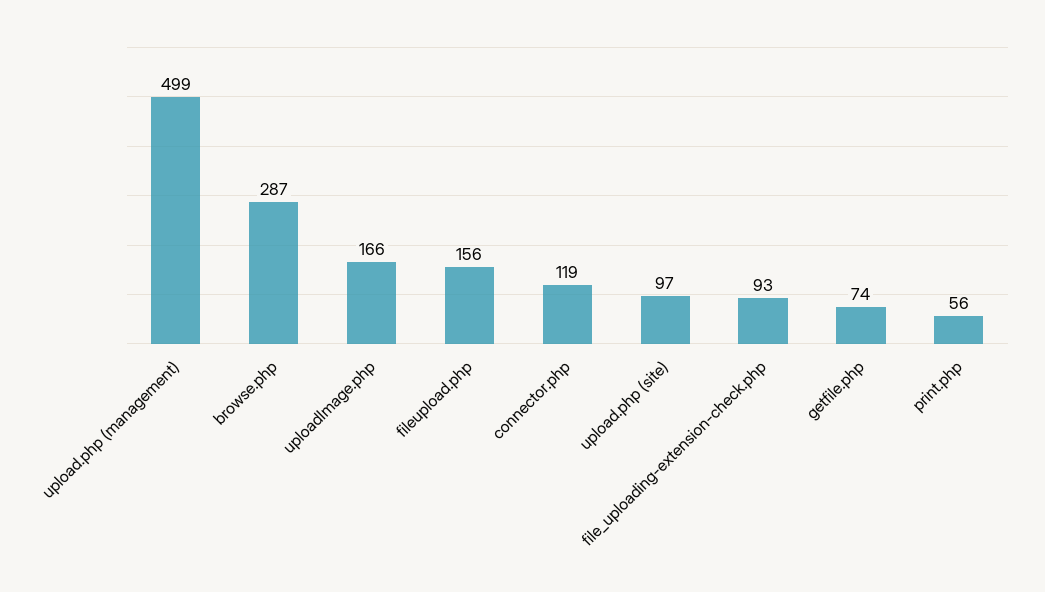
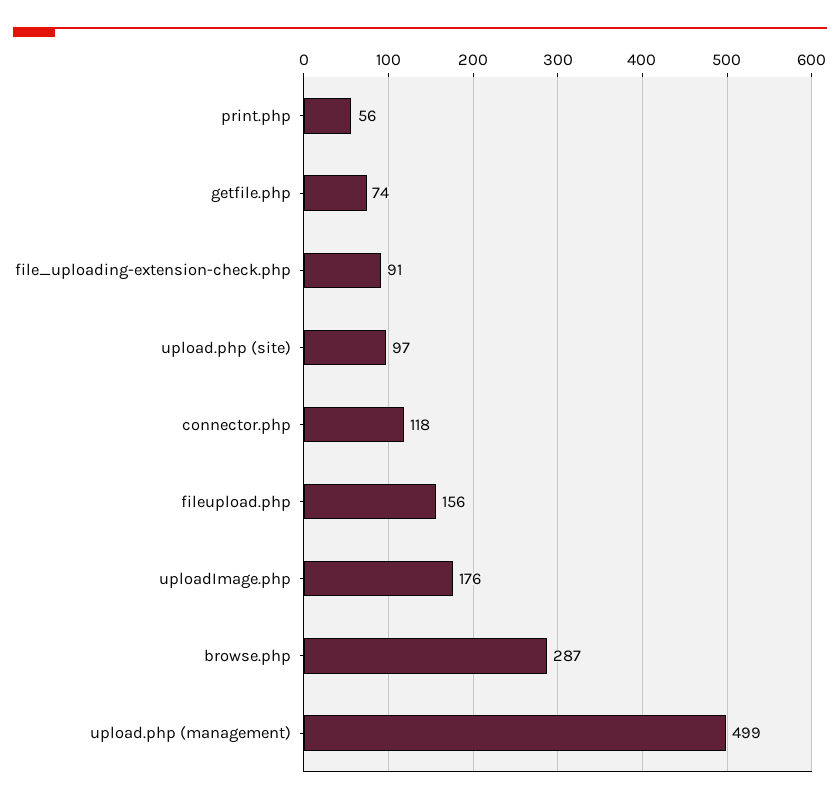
  {
    "upload.php (management)": 499,
    "browse.php": 287,
-   "uploadImage.php": 166,
+   "uploadImage.php": 176,
    "fileupload.php": 156,
-   "connector.php": 119,
+   "connector.php": 118,
    "upload.php (site)": 97,
-   "file_uploading-extension-check.php": 93,
+   "file_uploading-extension-check.php": 91,
    "getfile.php": 74,
    "print.php": 56
  }

